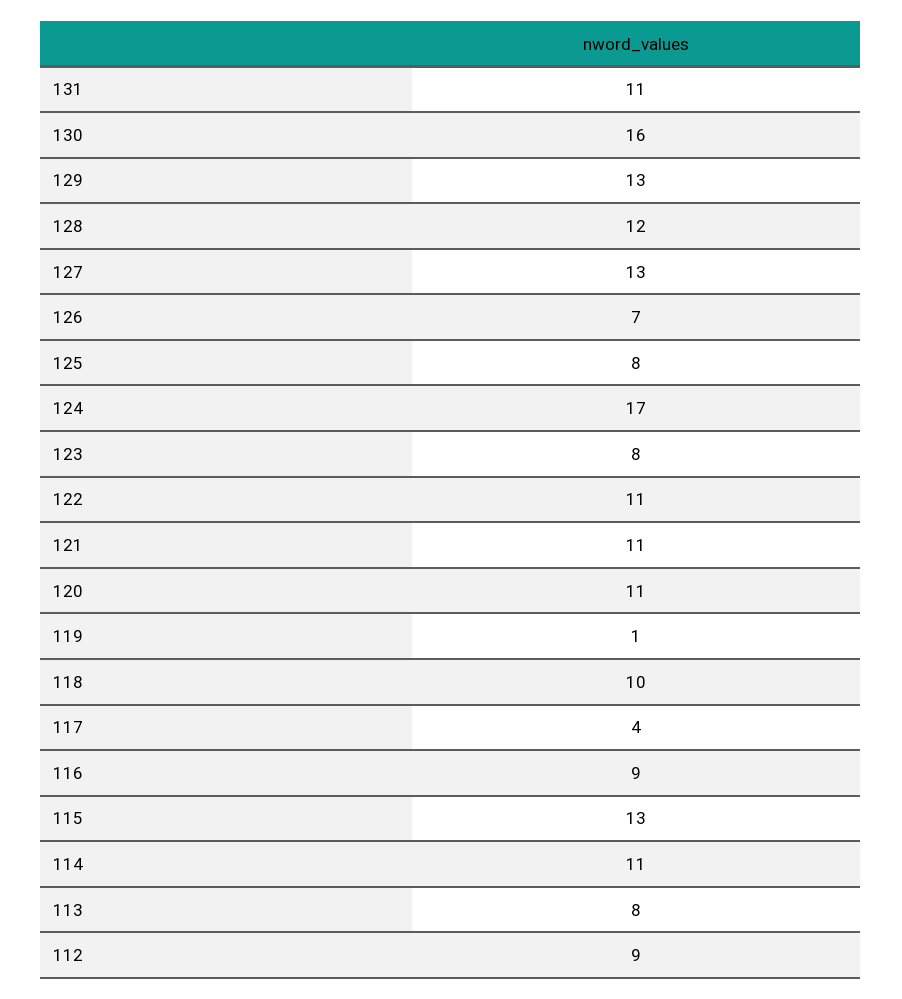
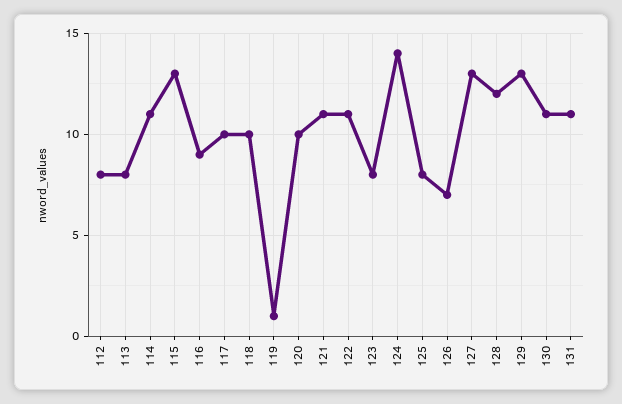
  {
    "131": 11,
-   "130": 16,
+   "130": 11,
    "129": 13,
    "128": 12,
    "127": 13,
    "126": 7,
    "125": 8,
-   "124": 17,
+   "124": 14,
    "123": 8,
    "122": 11,
    "121": 11,
-   "120": 11,
+   "120": 10,
    "119": 1,
    "118": 10,
-   "117": 4,
+   "117": 10,
    "116": 9,
    "115": 13,
    "114": 11,
    "113": 8,
-   "112": 9
+   "112": 8
  }

